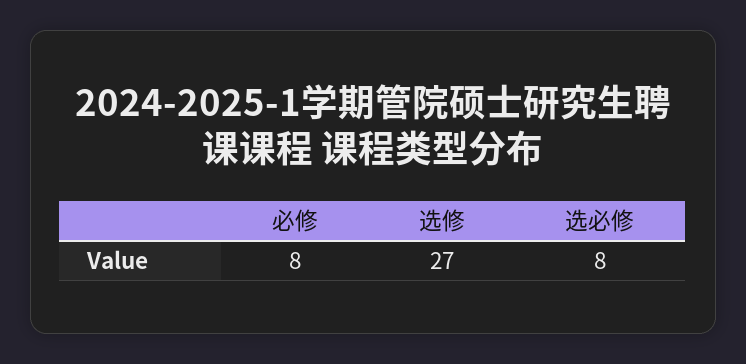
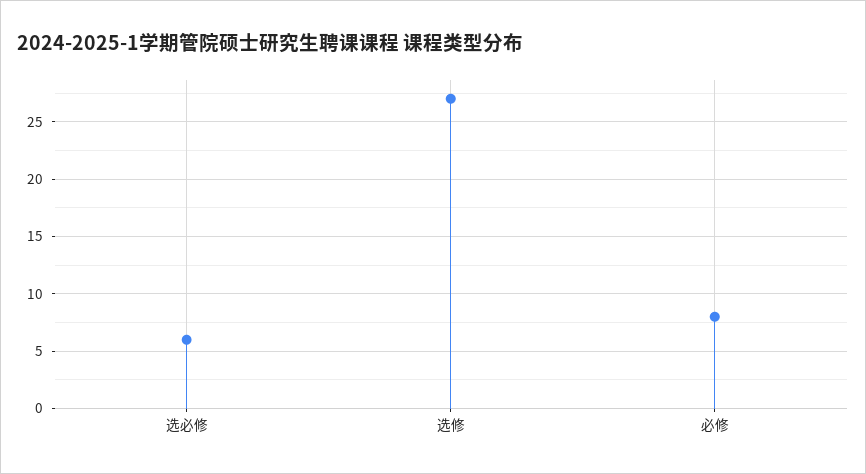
  {
    "必修": 8,
    "选修": 27,
-   "选必修": 8
+   "选必修": 6
  }

